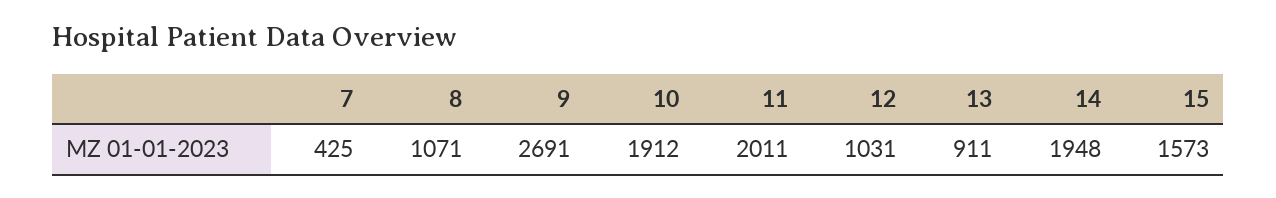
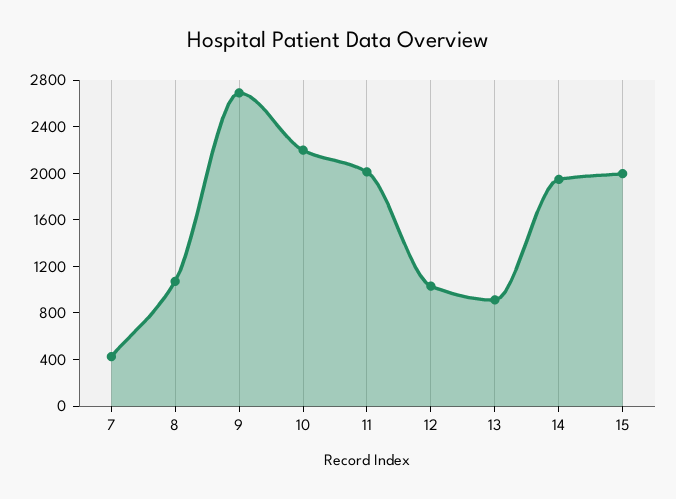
  {
    "7": 425,
    "8": 1071,
    "9": 2691,
-   "10": 1912,
+   "10": 2200,
    "11": 2011,
    "12": 1031,
    "13": 911,
    "14": 1948,
-   "15": 1573
+   "15": 2000
  }

